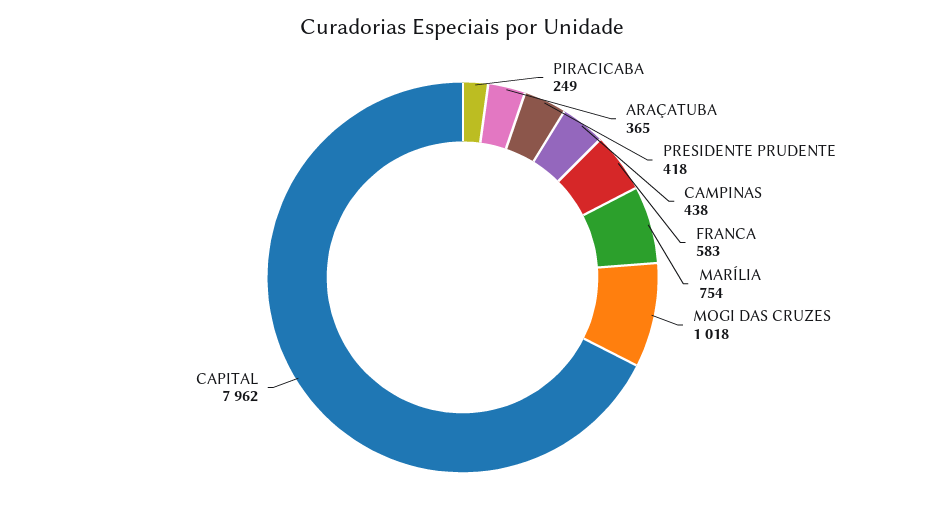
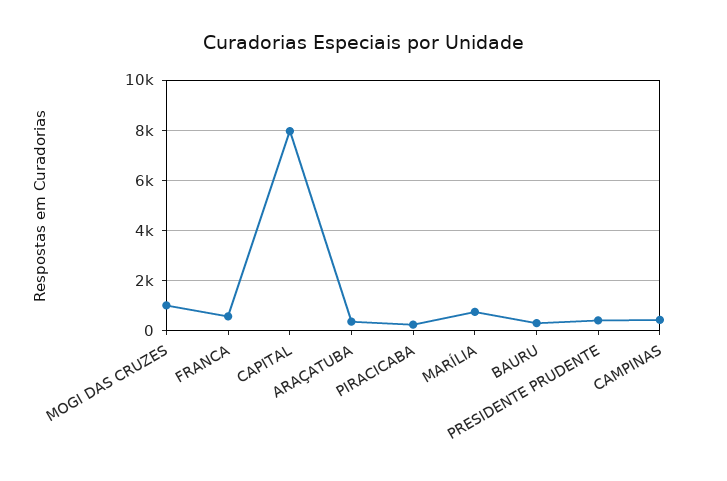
  {
    "PIRACICABA": 249,
    "ARAÇATUBA": 365,
    "PRESIDENTE PRUDENTE": 418,
    "CAMPINAS": 438,
    "FRANCA": 583,
    "MARÍLIA": 754,
    "MOGI DAS CRUZES": 1018,
-   "CAPITAL": 7962
+   "CAPITAL": 7962,
+   "BAURU": 250
  }

